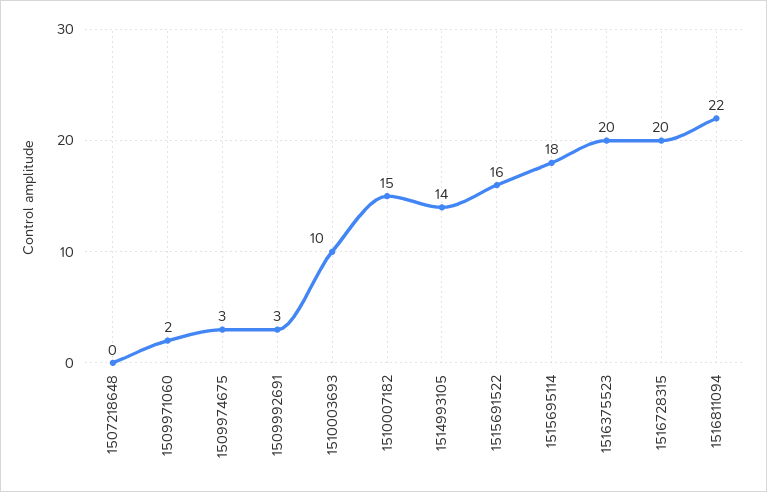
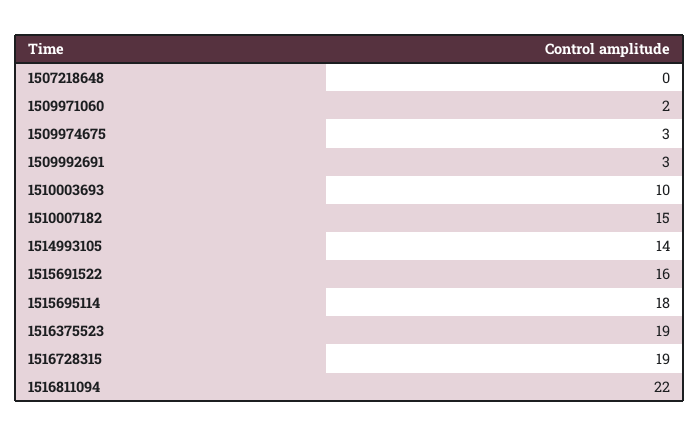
  {
    "1507218648": 0,
    "1509971060": 2,
    "1509974675": 3,
    "1509992691": 3,
    "1510003693": 10,
    "1510007182": 15,
    "1514993105": 14,
    "1515691522": 16,
    "1515695114": 18,
-   "1516375523": 20,
+   "1516375523": 19,
-   "1516728315": 20,
+   "1516728315": 19,
    "1516811094": 22
  }

